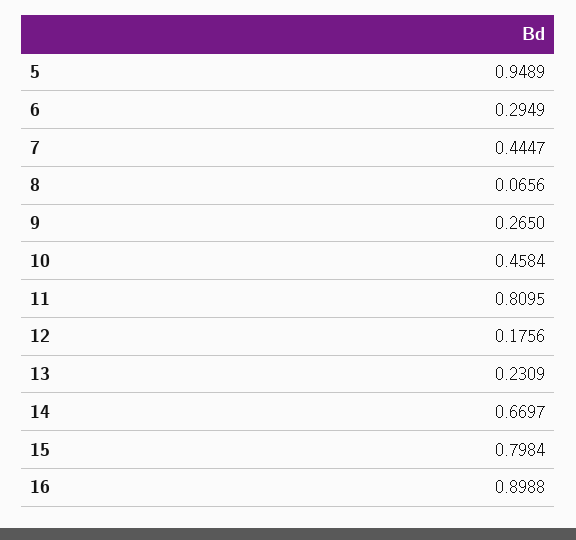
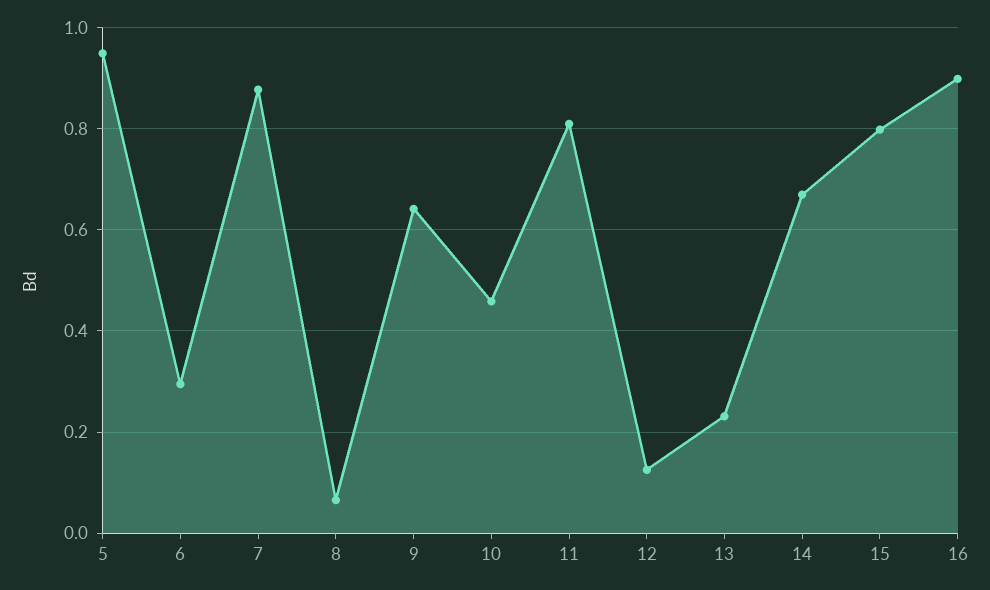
  {
    "5": 0.9489,
    "6": 0.2949,
-   "7": 0.4447,
+   "7": 0.88,
    "8": 0.0656,
-   "9": 0.265,
+   "9": 0.64,
    "10": 0.4584,
    "11": 0.8095,
-   "12": 0.1756,
+   "12": 0.12,
    "13": 0.2309,
    "14": 0.6697,
    "15": 0.7984,
    "16": 0.8988
  }

